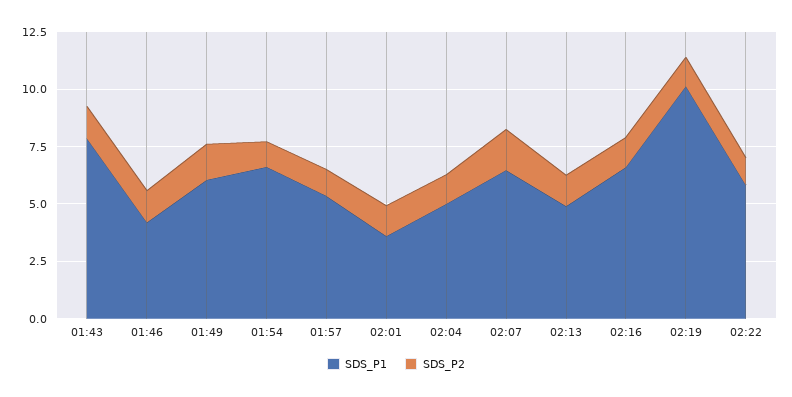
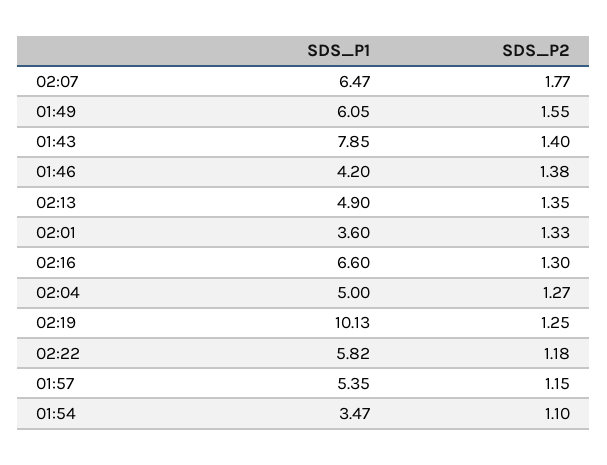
  {
    "SDS_P1": {
      "01:43": 7.85,
      "01:46": 4.2,
      "01:49": 6.05,
-     "01:54": 6.5,
+     "01:54": 3.47,
      "01:57": 5.35,
      "02:01": 3.6,
      "02:04": 5,
      "02:07": 6.47,
      "02:13": 4.9,
      "02:16": 6.6,
      "02:19": 10.13,
      "02:22": 5.82
    },
    "SDS_P2": {
      "01:43": 1.4,
      "01:46": 1.38,
      "01:49": 1.55,
      "01:54": 1.1,
      "01:57": 1.15,
      "02:01": 1.33,
      "02:04": 1.27,
      "02:07": 1.77,
      "02:13": 1.35,
      "02:16": 1.3,
      "02:19": 1.25,
      "02:22": 1.18
    }
  }

